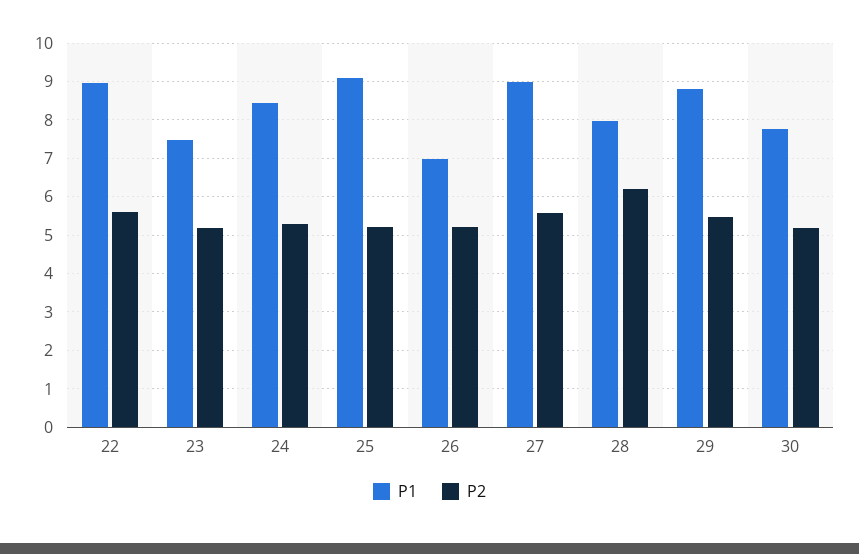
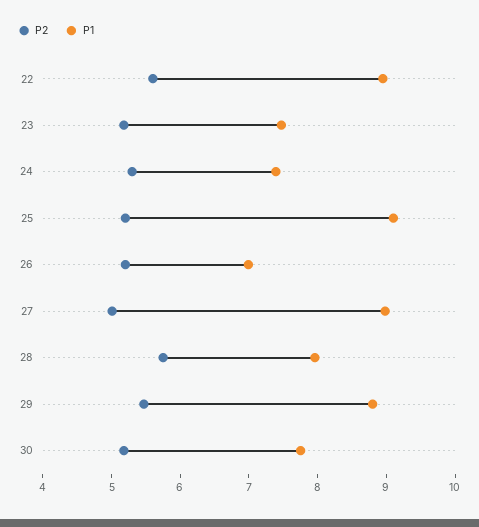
  {
    "P1": {
      "22": 9,
      "23": 7.4,
-     "24": 8.4,
+     "24": 7.4,
      "25": 9.2,
      "26": 7,
      "27": 9,
      "28": 8,
      "29": 8.8,
      "30": 7.8
    },
    "P2": {
      "22": 5.6,
      "23": 5.2,
      "24": 5.4,
      "25": 5.2,
      "26": 5.2,
-     "27": 5.6,
+     "27": 5,
-     "28": 6.2,
+     "28": 5.8,
      "29": 5.4,
      "30": 5.2
    }
  }

